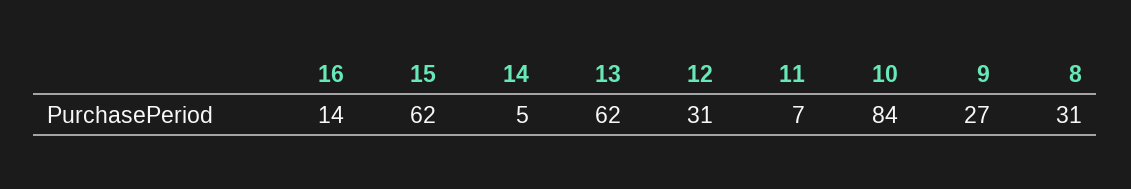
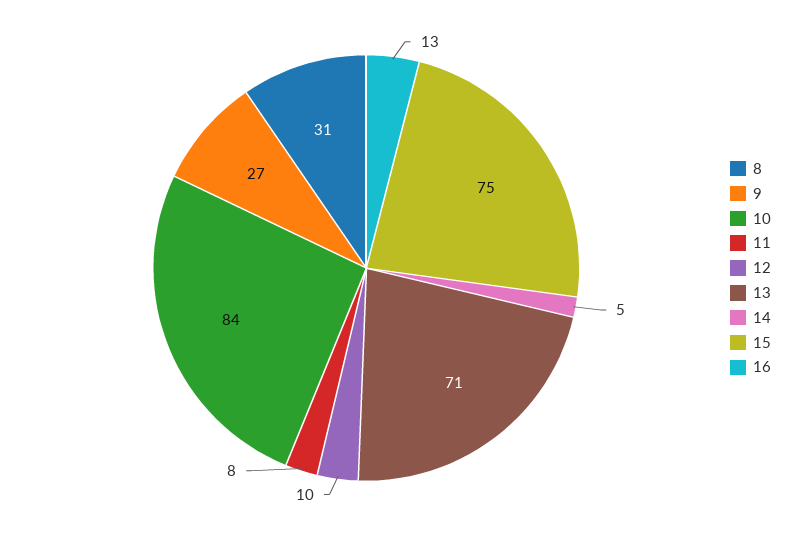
  {
-   "16": 14,
+   "16": 13,
-   "15": 62,
+   "15": 75,
    "14": 5,
-   "13": 62,
+   "13": 71,
-   "12": 31,
+   "12": 10,
-   "11": 7,
+   "11": 8,
    "10": 84,
    "9": 27,
    "8": 31
  }

